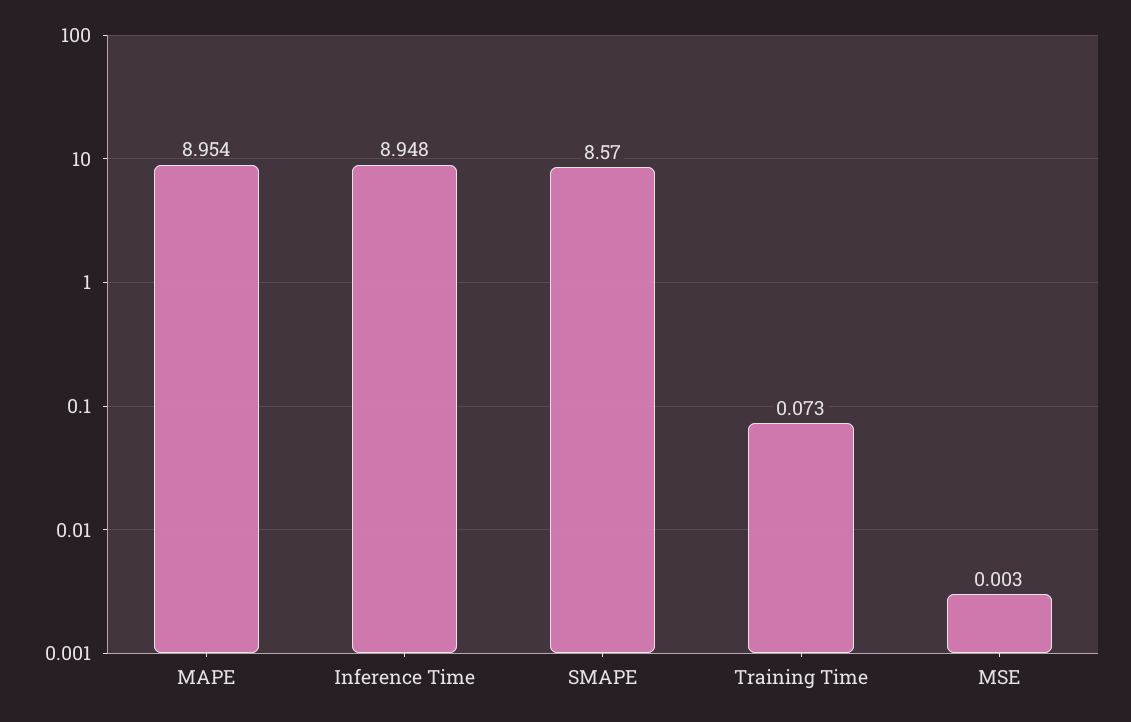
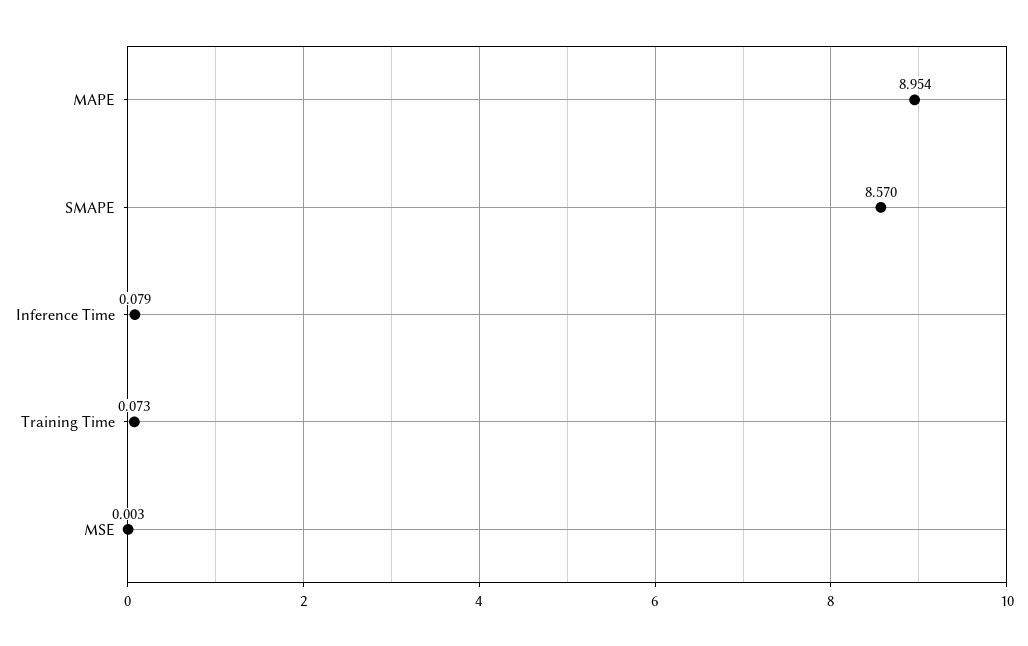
  {
    "MAPE": 8.954,
-   "Inference Time": 8.948,
+   "Inference Time": 0.079,
    "SMAPE": 8.57,
    "Training Time": 0.073,
    "MSE": 0.003
  }

